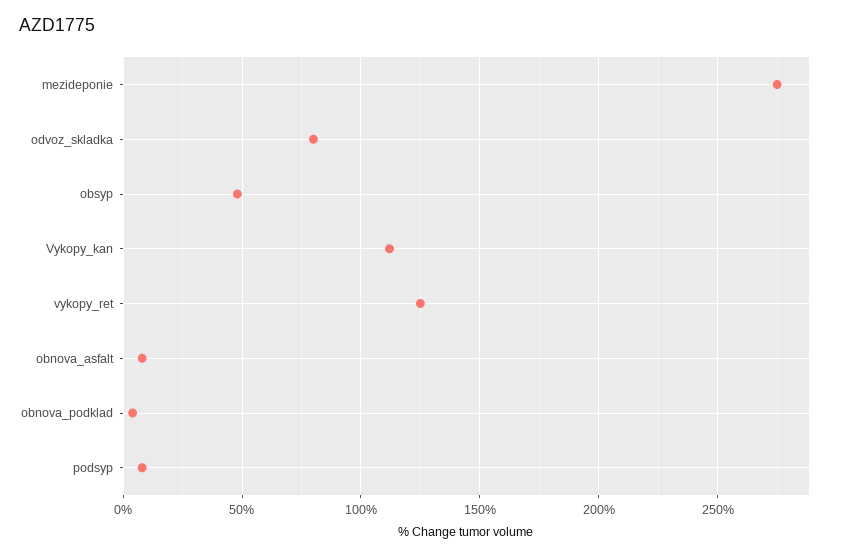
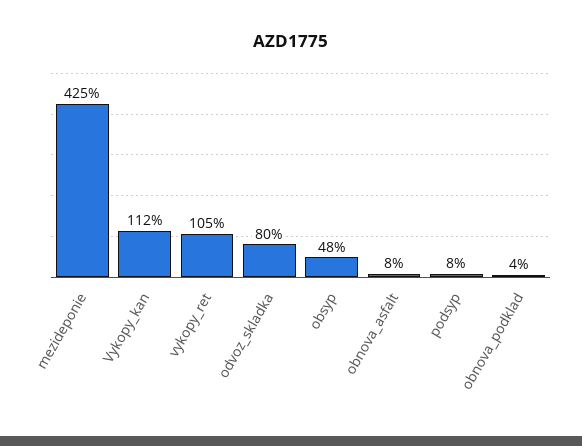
  {
-   "mezideponie": 275,
+   "mezideponie": 425,
    "odvoz_skladka": 80,
    "obsyp": 48,
    "Vykopy_kan": 112,
-   "vykopy_ret": 125,
+   "vykopy_ret": 105,
    "obnova_asfalt": 8,
    "obnova_podklad": 4,
    "podsyp": 8
  }

